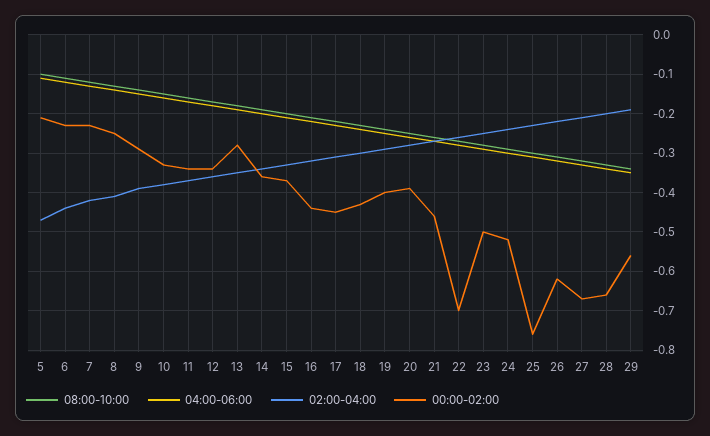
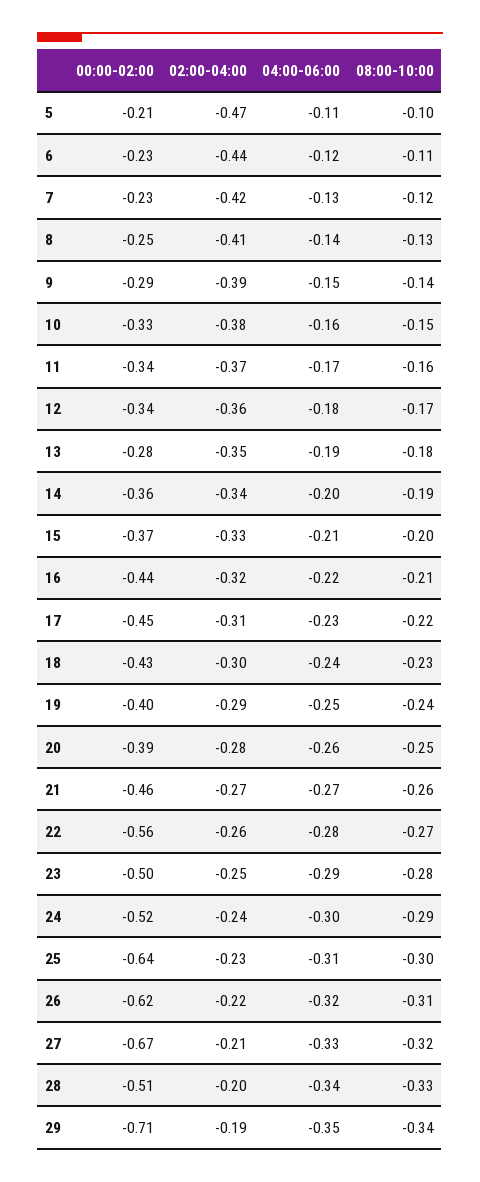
  {
    "08:00-10:00": {
      "5": -0.1,
      "6": -0.11,
      "7": -0.12,
      "8": -0.13,
      "9": -0.14,
      "10": -0.15,
      "11": -0.16,
      "12": -0.17,
      "13": -0.18,
      "14": -0.19,
      "15": -0.2,
      "16": -0.21,
      "17": -0.22,
      "18": -0.23,
      "19": -0.24,
      "20": -0.25,
      "21": -0.26,
      "22": -0.27,
      "23": -0.28,
      "24": -0.29,
      "25": -0.3,
      "26": -0.31,
      "27": -0.32,
      "28": -0.33,
      "29": -0.34
    },
    "04:00-06:00": {
      "5": -0.11,
      "6": -0.12,
      "7": -0.13,
      "8": -0.14,
      "9": -0.15,
      "10": -0.16,
      "11": -0.17,
      "12": -0.18,
      "13": -0.19,
      "14": -0.2,
      "15": -0.21,
      "16": -0.22,
      "17": -0.23,
      "18": -0.24,
      "19": -0.25,
      "20": -0.26,
      "21": -0.27,
      "22": -0.28,
      "23": -0.29,
      "24": -0.3,
      "25": -0.31,
      "26": -0.32,
      "27": -0.33,
      "28": -0.34,
      "29": -0.35
    },
    "02:00-04:00": {
      "5": -0.47,
      "6": -0.44,
      "7": -0.42,
      "8": -0.41,
      "9": -0.39,
      "10": -0.38,
      "11": -0.37,
      "12": -0.36,
      "13": -0.35,
      "14": -0.34,
      "15": -0.33,
      "16": -0.32,
      "17": -0.31,
      "18": -0.3,
      "19": -0.29,
      "20": -0.28,
      "21": -0.27,
      "22": -0.26,
      "23": -0.25,
      "24": -0.24,
      "25": -0.23,
      "26": -0.22,
      "27": -0.21,
      "28": -0.2,
      "29": -0.19
    },
    "00:00-02:00": {
      "5": -0.21,
      "6": -0.23,
      "7": -0.23,
      "8": -0.25,
      "9": -0.29,
      "10": -0.33,
      "11": -0.34,
      "12": -0.34,
      "13": -0.28,
      "14": -0.36,
      "15": -0.37,
      "16": -0.44,
      "17": -0.45,
      "18": -0.43,
      "19": -0.4,
      "20": -0.39,
      "21": -0.46,
-     "22": -0.7,
+     "22": -0.56,
      "23": -0.5,
      "24": -0.52,
-     "25": -0.75,
+     "25": -0.64,
      "26": -0.62,
      "27": -0.67,
-     "28": -0.65,
+     "28": -0.51,
-     "29": -0.55
+     "29": -0.71
    }
  }

